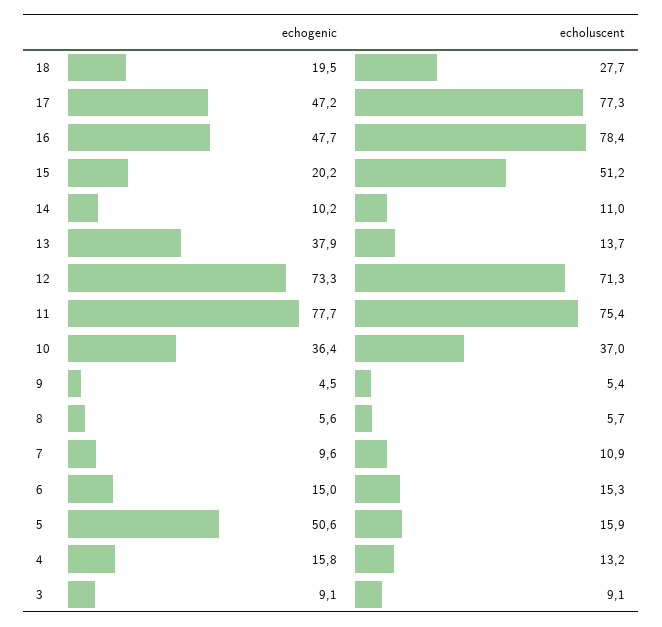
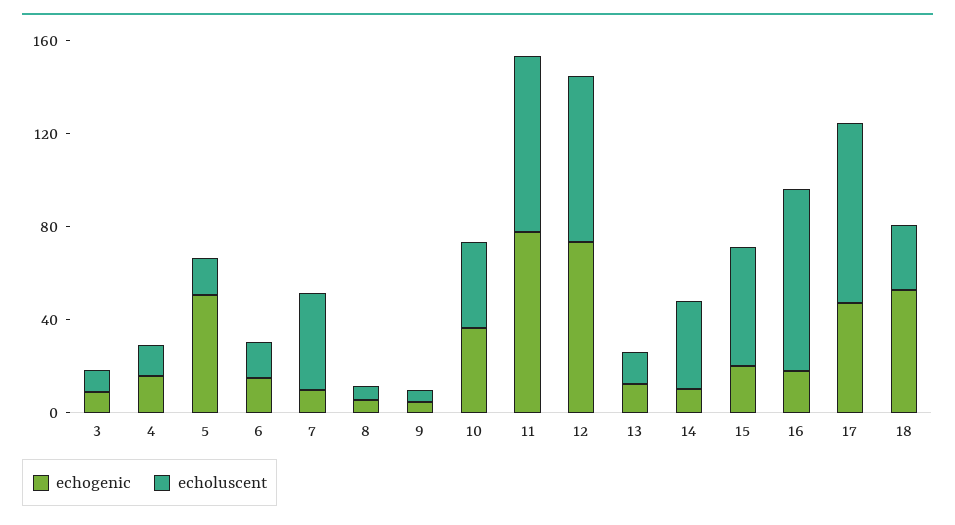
  {
    "echogenic": {
-     "18": 19.5,
+     "18": 50,
      "17": 47.2,
-     "16": 47.7,
+     "16": 20,
      "15": 20.2,
      "14": 10.2,
-     "13": 37.9,
+     "13": 10,
      "12": 73.3,
      "11": 77.7,
      "10": 36.4,
      "9": 4.5,
      "8": 5.6,
      "7": 9.6,
      "6": 15,
      "5": 50.6,
      "4": 15.8,
      "3": 9.1
    },
    "echoluscent": {
      "18": 27.7,
      "17": 77.3,
      "16": 78.4,
      "15": 51.2,
-     "14": 11,
+     "14": 40,
      "13": 13.7,
      "12": 71.3,
      "11": 75.4,
      "10": 37,
      "9": 5.4,
      "8": 5.7,
-     "7": 10.9,
+     "7": 40,
      "6": 15.3,
      "5": 15.9,
      "4": 13.2,
      "3": 9.1
    }
  }

